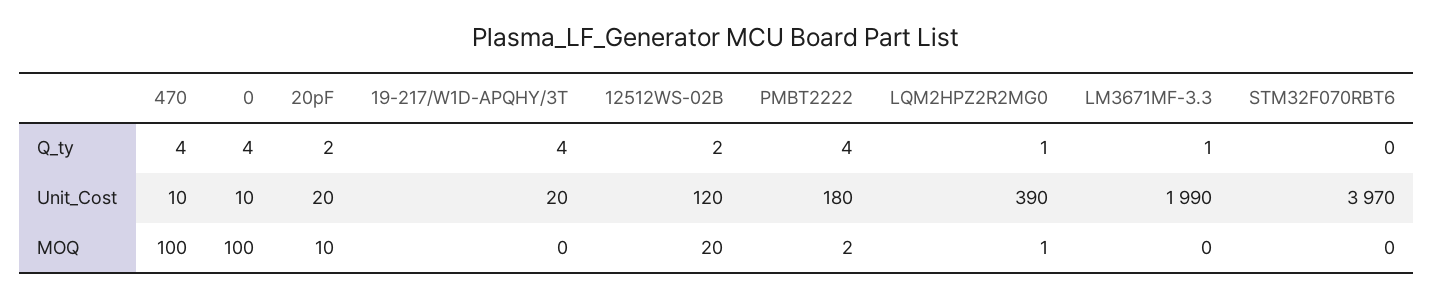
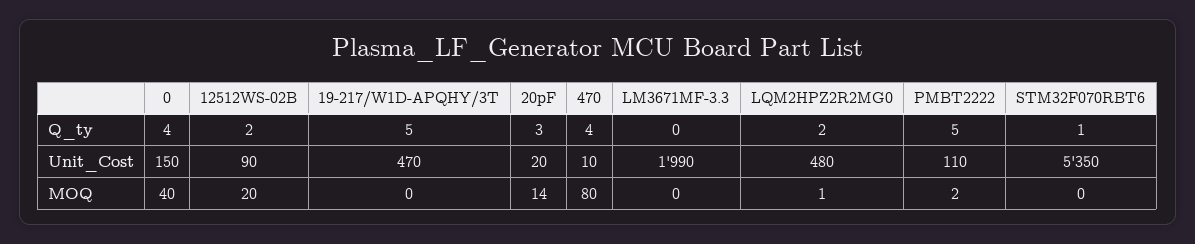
  {
    "470": {
      "Q_ty": 4,
      "Unit_Cost": 10,
-     "MOQ": 100
+     "MOQ": 80
    },
    "0": {
      "Q_ty": 4,
-     "Unit_Cost": 10,
+     "Unit_Cost": 150,
-     "MOQ": 100
+     "MOQ": 40
    },
    "20pF": {
-     "Q_ty": 2,
+     "Q_ty": 3,
      "Unit_Cost": 20,
-     "MOQ": 10
+     "MOQ": 14
    },
    "19-217/W1D-APQHY/3T": {
-     "Q_ty": 4,
+     "Q_ty": 5,
-     "Unit_Cost": 20,
+     "Unit_Cost": 470,
      "MOQ": 0
    },
    "12512WS-02B": {
      "Q_ty": 2,
-     "Unit_Cost": 120,
+     "Unit_Cost": 90,
      "MOQ": 20
    },
    "PMBT2222": {
-     "Q_ty": 4,
+     "Q_ty": 5,
-     "Unit_Cost": 180,
+     "Unit_Cost": 110,
      "MOQ": 2
    },
    "LQM2HPZ2R2MG0": {
-     "Q_ty": 1,
+     "Q_ty": 2,
-     "Unit_Cost": 390,
+     "Unit_Cost": 480,
      "MOQ": 1
    },
    "LM3671MF-3.3": {
-     "Q_ty": 1,
+     "Q_ty": 0,
      "Unit_Cost": 1990,
      "MOQ": 0
    },
    "STM32F070RBT6": {
-     "Q_ty": 0,
+     "Q_ty": 1,
-     "Unit_Cost": 3970,
+     "Unit_Cost": 5350,
      "MOQ": 0
    }
  }

